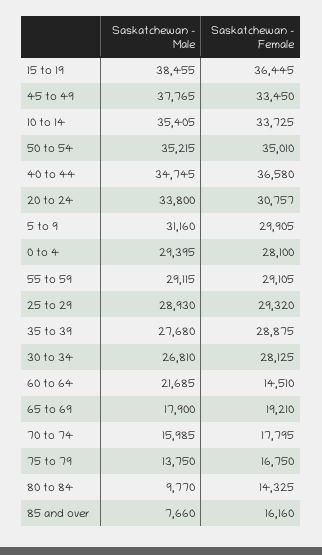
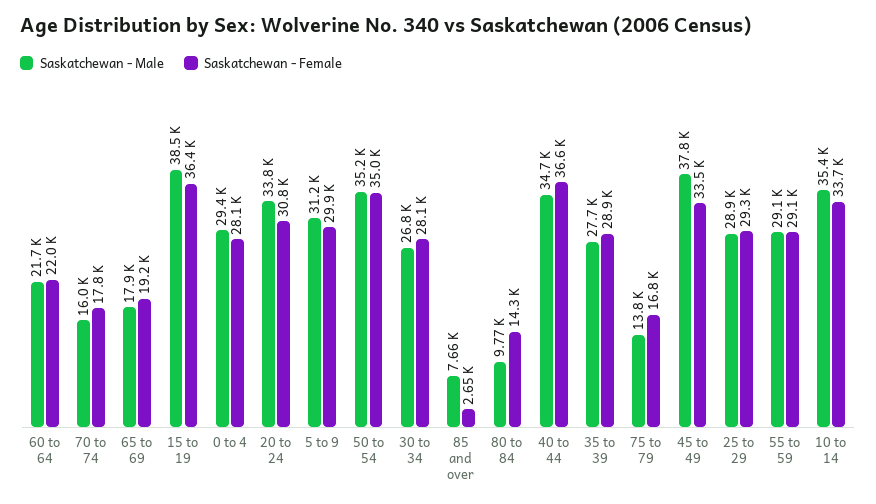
  {
    "Saskatchewan - Male": {
      "15 to 19": 38455,
      "45 to 49": 37765,
      "10 to 14": 35405,
      "50 to 54": 35215,
      "40 to 44": 34745,
      "20 to 24": 33800,
      "5 to 9": 31160,
      "0 to 4": 29395,
      "55 to 59": 29115,
      "25 to 29": 28930,
      "35 to 39": 27680,
      "30 to 34": 26810,
      "60 to 64": 21685,
      "65 to 69": 17900,
      "70 to 74": 15985,
      "75 to 79": 13750,
      "80 to 84": 9770,
      "85 and over": 7660
    },
    "Saskatchewan - Female": {
      "15 to 19": 36445,
      "45 to 49": 33450,
      "10 to 14": 33725,
      "50 to 54": 35010,
      "40 to 44": 36580,
      "20 to 24": 30757,
      "5 to 9": 29905,
      "0 to 4": 28100,
      "55 to 59": 29105,
      "25 to 29": 29320,
      "35 to 39": 28875,
      "30 to 34": 28125,
-     "60 to 64": 14510,
+     "60 to 64": 22000,
      "65 to 69": 19210,
      "70 to 74": 17795,
      "75 to 79": 16750,
      "80 to 84": 14325,
-     "85 and over": 16160
+     "85 and over": 2650
    }
  }

